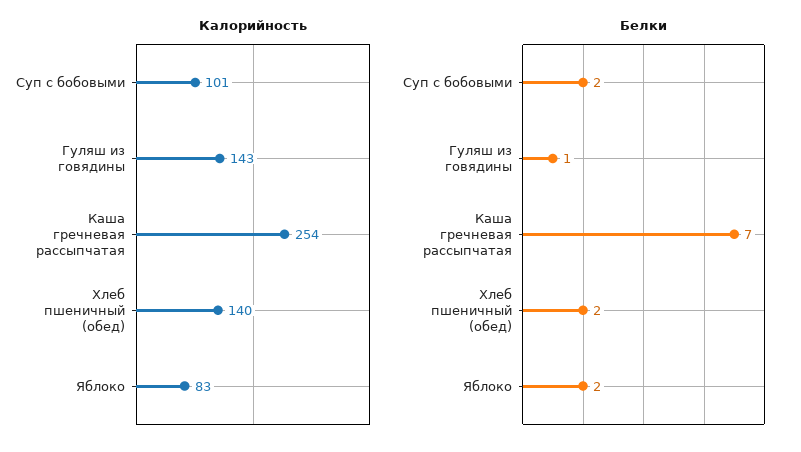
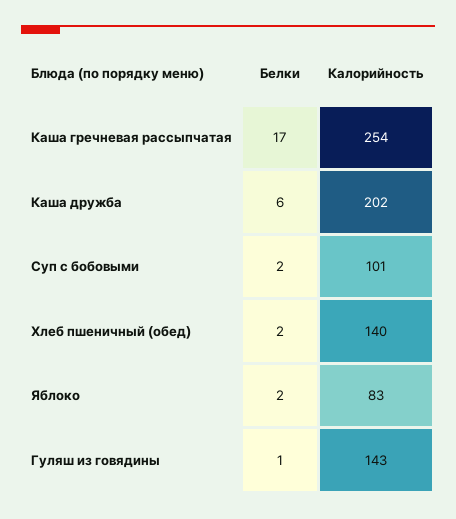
  {
    "Калорийность": {
      "Суп с бобовыми": 101,
      "Гуляш из говядины": 143,
      "Каша гречневая рассыпчатая": 254,
      "Хлеб пшеничный (обед)": 140,
-     "Яблоко": 83
+     "Яблоко": 83,
+     "Каша дружба": 202
    },
    "Белки": {
      "Суп с бобовыми": 2,
      "Гуляш из говядины": 1,
-     "Каша гречневая рассыпчатая": 7,
+     "Каша гречневая рассыпчатая": 17,
      "Хлеб пшеничный (обед)": 2,
-     "Яблоко": 2
+     "Яблоко": 2,
+     "Каша дружба": 6
    }
  }

